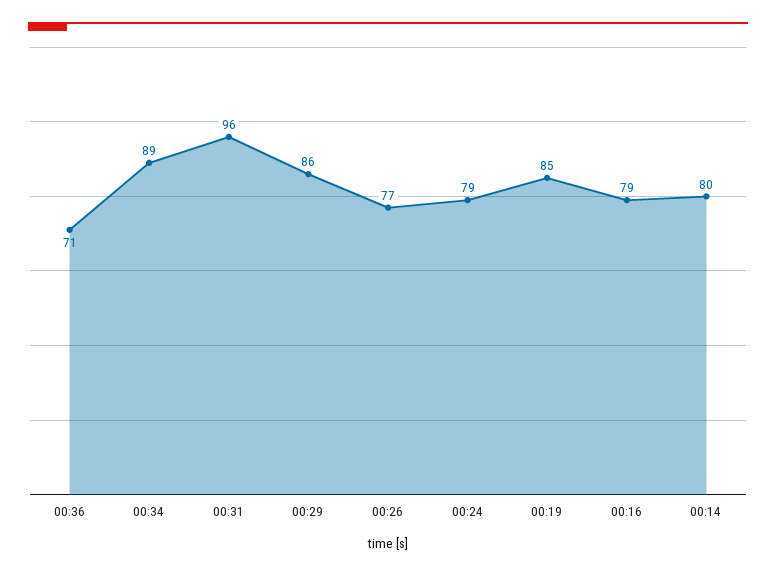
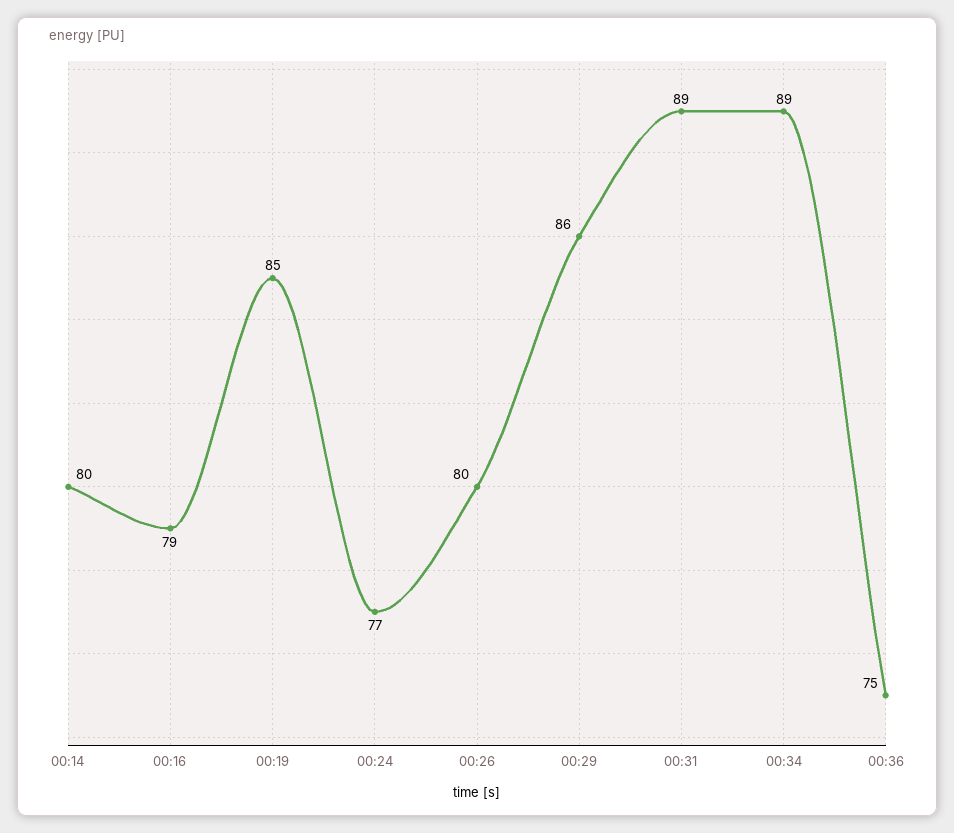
  {
-   "00:36": 71,
+   "00:36": 75,
    "00:34": 89,
-   "00:31": 96,
+   "00:31": 89,
    "00:29": 86,
-   "00:26": 77,
+   "00:26": 80,
-   "00:24": 79,
+   "00:24": 77,
    "00:19": 85,
    "00:16": 79,
    "00:14": 80
  }

